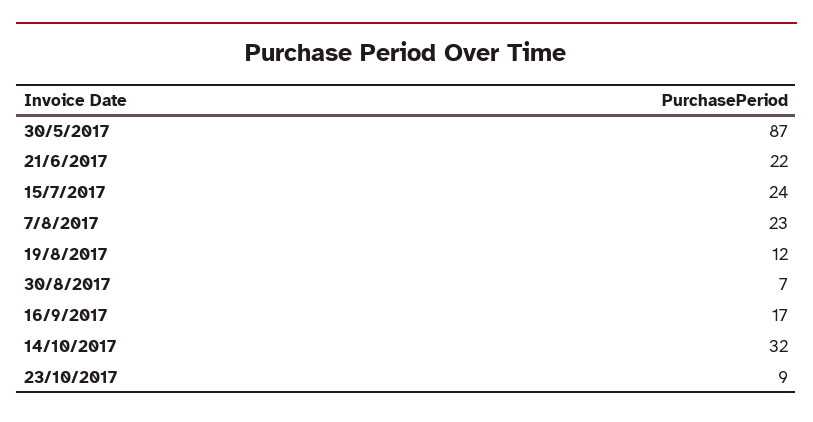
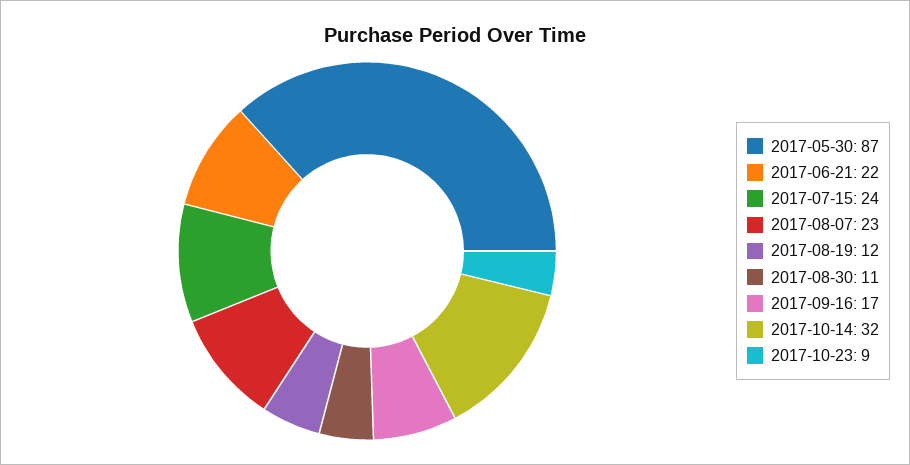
  {
    "30/5/2017": 87,
    "21/6/2017": 22,
    "15/7/2017": 24,
    "7/8/2017": 23,
    "19/8/2017": 12,
-   "30/8/2017": 7,
+   "30/8/2017": 11,
    "16/9/2017": 17,
    "14/10/2017": 32,
    "23/10/2017": 9
  }

